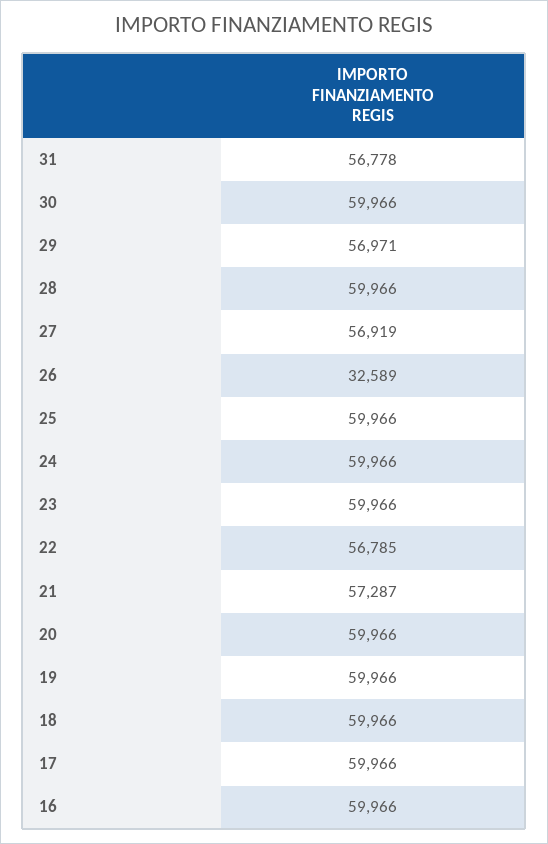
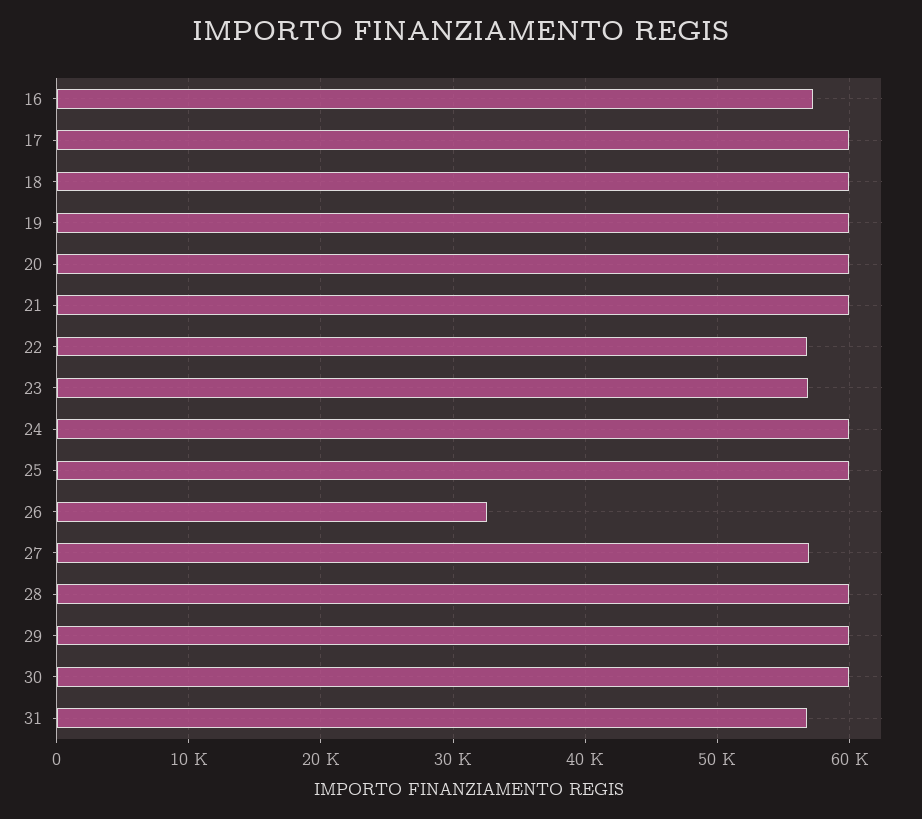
  {
    "31": 56778,
    "30": 59966,
-   "29": 56971,
+   "29": 60000,
    "28": 59966,
    "27": 56919,
    "26": 32589,
    "25": 59966,
    "24": 59966,
-   "23": 59966,
+   "23": 57000,
    "22": 56785,
-   "21": 57287,
+   "21": 60000,
    "20": 59966,
    "19": 59966,
    "18": 59966,
    "17": 59966,
-   "16": 59966
+   "16": 57000
  }

